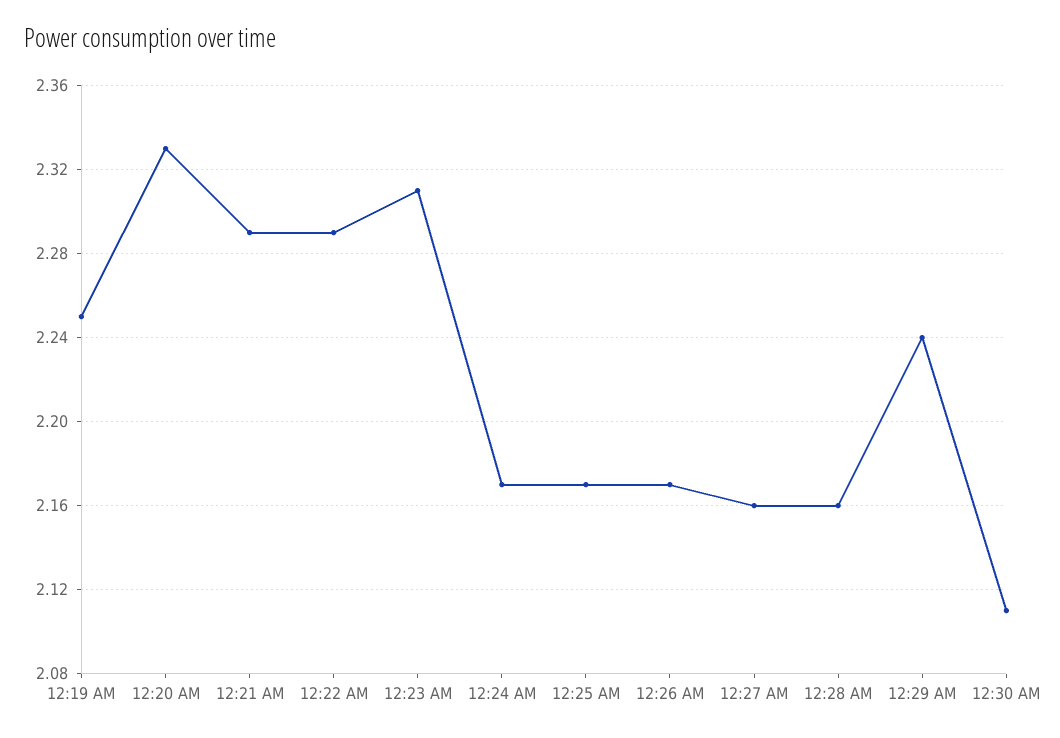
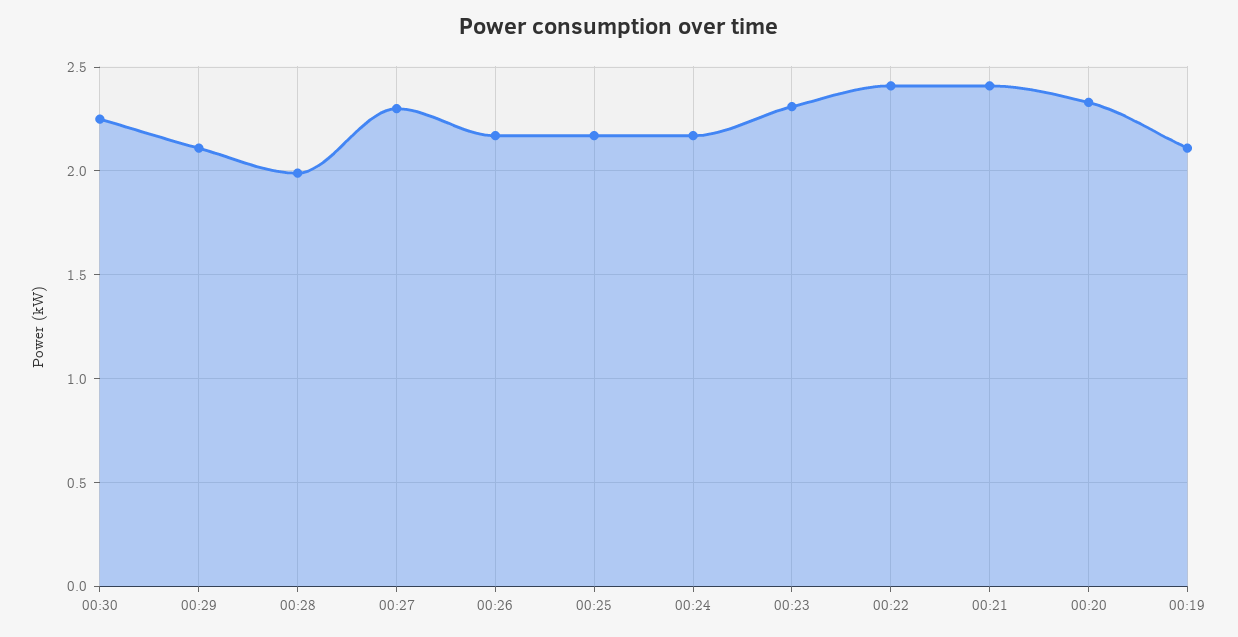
  {
-   "12:19 AM": 2.25,
+   "12:19 AM": 2.1,
    "12:20 AM": 2.33,
-   "12:21 AM": 2.29,
+   "12:21 AM": 2.4,
-   "12:22 AM": 2.29,
+   "12:22 AM": 2.4,
    "12:23 AM": 2.31,
    "12:24 AM": 2.17,
    "12:25 AM": 2.17,
    "12:26 AM": 2.17,
-   "12:27 AM": 2.16,
+   "12:27 AM": 2.3,
-   "12:28 AM": 2.16,
+   "12:28 AM": 2,
-   "12:29 AM": 2.24,
+   "12:29 AM": 2.1,
-   "12:30 AM": 2.11
+   "12:30 AM": 2.25
  }

